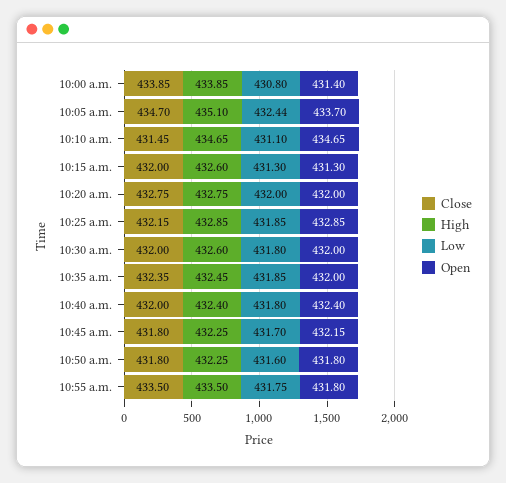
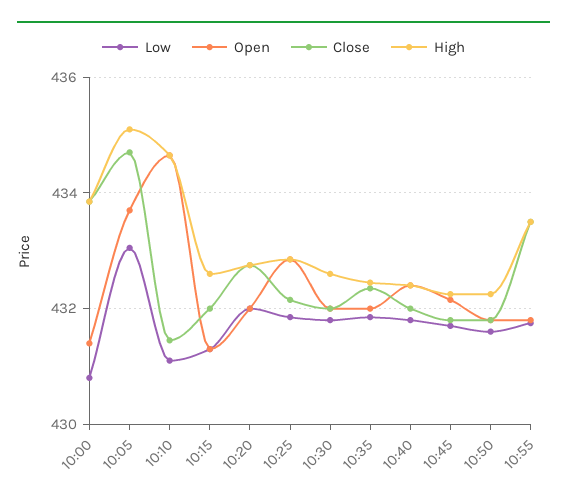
  {
    "Close": {
      "10:00 a.m.": 433.85,
      "10:05 a.m.": 434.7,
      "10:10 a.m.": 431.45,
      "10:15 a.m.": 432,
      "10:20 a.m.": 432.75,
      "10:25 a.m.": 432.15,
      "10:30 a.m.": 432,
      "10:35 a.m.": 432.35,
      "10:40 a.m.": 432,
      "10:45 a.m.": 431.8,
      "10:50 a.m.": 431.8,
      "10:55 a.m.": 433.5
    },
    "High": {
      "10:00 a.m.": 433.85,
      "10:05 a.m.": 435.1,
      "10:10 a.m.": 434.65,
      "10:15 a.m.": 432.6,
      "10:20 a.m.": 432.75,
      "10:25 a.m.": 432.85,
      "10:30 a.m.": 432.6,
      "10:35 a.m.": 432.45,
      "10:40 a.m.": 432.4,
      "10:45 a.m.": 432.25,
      "10:50 a.m.": 432.25,
      "10:55 a.m.": 433.5
    },
    "Low": {
      "10:00 a.m.": 430.8,
-     "10:05 a.m.": 432.44,
+     "10:05 a.m.": 433,
      "10:10 a.m.": 431.1,
      "10:15 a.m.": 431.3,
      "10:20 a.m.": 432,
      "10:25 a.m.": 431.85,
      "10:30 a.m.": 431.8,
      "10:35 a.m.": 431.85,
      "10:40 a.m.": 431.8,
      "10:45 a.m.": 431.7,
      "10:50 a.m.": 431.6,
      "10:55 a.m.": 431.75
    },
    "Open": {
      "10:00 a.m.": 431.4,
      "10:05 a.m.": 433.7,
      "10:10 a.m.": 434.65,
      "10:15 a.m.": 431.3,
      "10:20 a.m.": 432,
      "10:25 a.m.": 432.85,
      "10:30 a.m.": 432,
      "10:35 a.m.": 432,
      "10:40 a.m.": 432.4,
      "10:45 a.m.": 432.15,
      "10:50 a.m.": 431.8,
      "10:55 a.m.": 431.8
    }
  }

